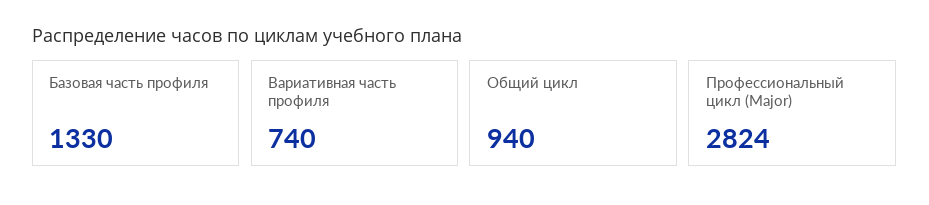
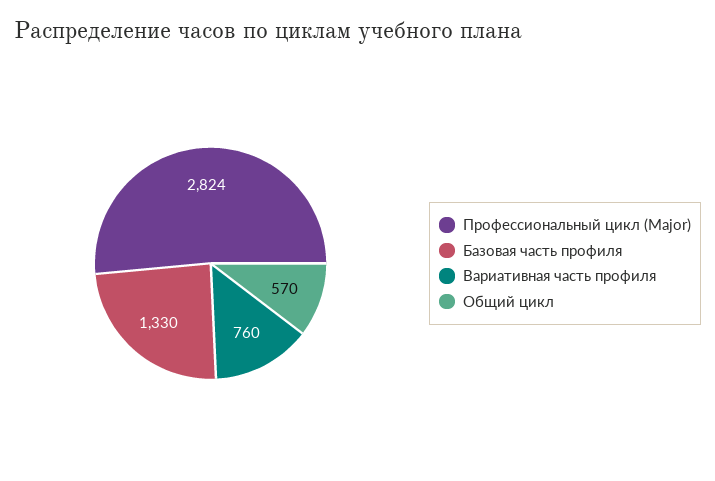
  {
    "Базовая часть профиля": 1330,
-   "Вариативная часть профиля": 740,
+   "Вариативная часть профиля": 760,
-   "Общий цикл": 940,
+   "Общий цикл": 570,
    "Профессиональный цикл (Major)": 2824
  }

